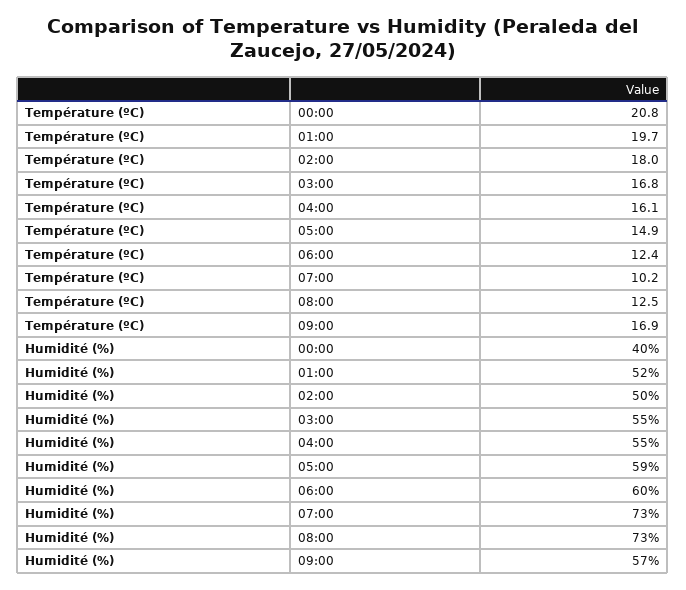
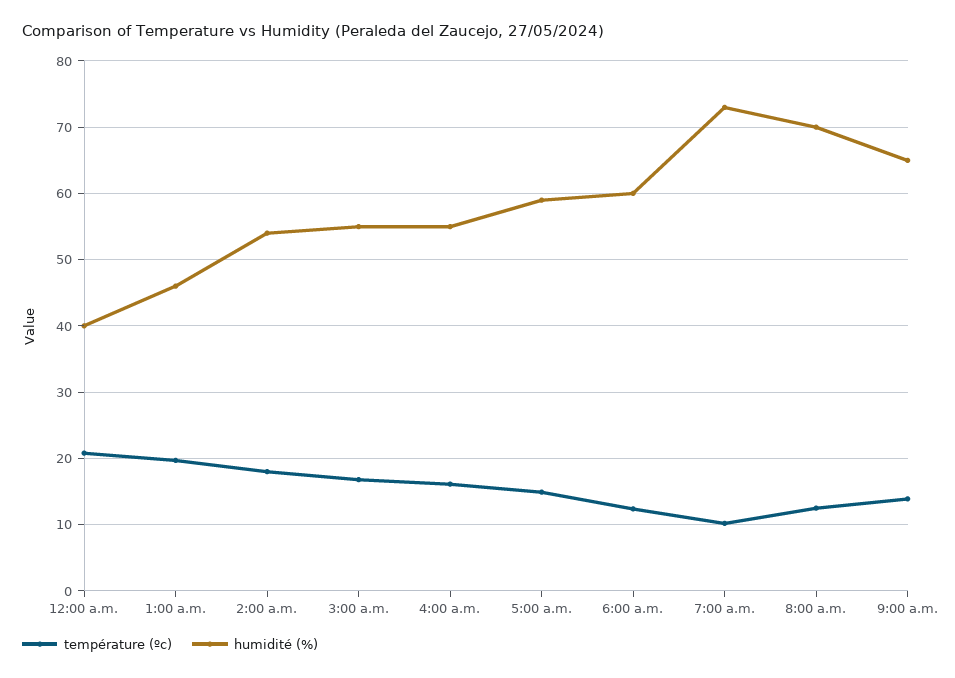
  {
    "Température (ºC)": {
      "00:00": 20.8,
      "01:00": 19.7,
      "02:00": 18,
      "03:00": 16.8,
      "04:00": 16.1,
      "05:00": 14.9,
      "06:00": 12.4,
      "07:00": 10.2,
      "08:00": 12.5,
-     "09:00": 16.9
+     "09:00": 14
    },
    "Humidité (%)": {
      "00:00": 40,
-     "01:00": 52,
+     "01:00": 46,
-     "02:00": 50,
+     "02:00": 54,
      "03:00": 55,
      "04:00": 55,
      "05:00": 59,
      "06:00": 60,
      "07:00": 73,
-     "08:00": 73,
+     "08:00": 70,
-     "09:00": 57
+     "09:00": 65
    }
  }

